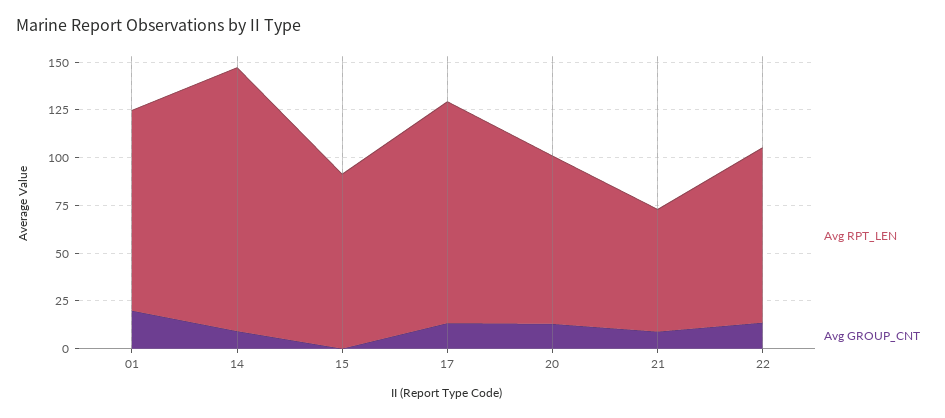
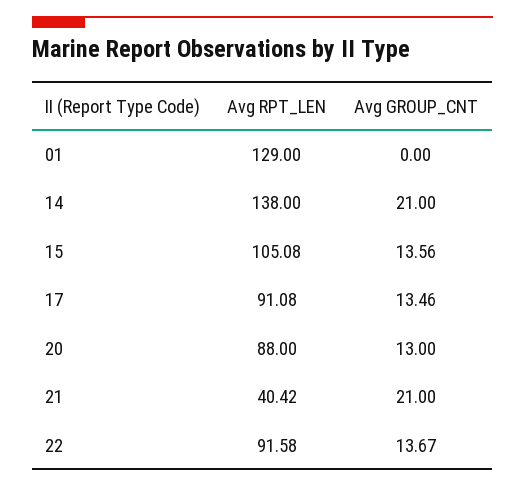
  {
    "Avg RPT_LEN": {
-     "01": 105,
+     "01": 129,
      "14": 138,
-     "15": 90,
+     "15": 105.08,
-     "17": 115,
+     "17": 91.08,
      "20": 88,
-     "21": 65,
+     "21": 40.42,
      "22": 91.58
    },
    "Avg GROUP_CNT": {
-     "01": 20,
+     "01": 0,
-     "14": 10,
+     "14": 21,
-     "15": 0,
+     "15": 13.56,
      "17": 13.46,
      "20": 13,
-     "21": 10,
+     "21": 21,
      "22": 13.67
    }
  }

